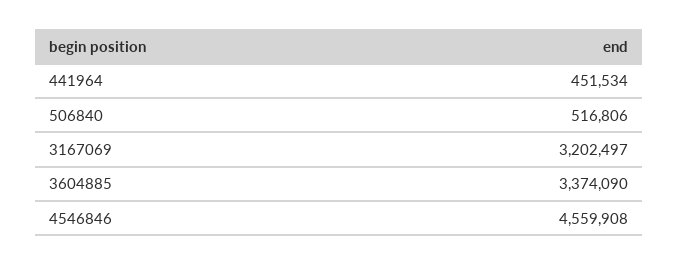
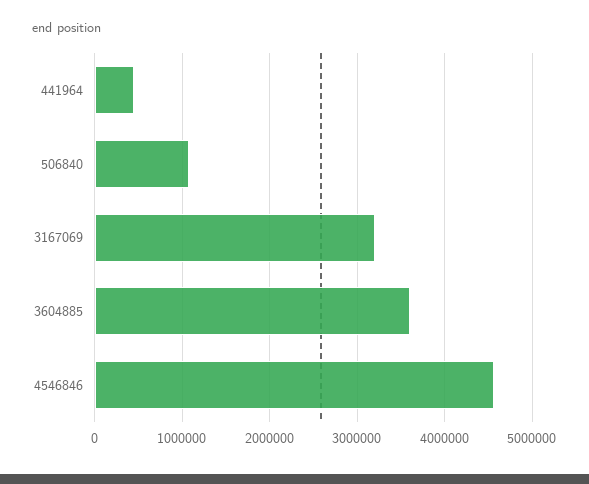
  {
    "441964": 451534,
-   "506840": 516806,
+   "506840": 1100000,
    "3167069": 3202497,
-   "3604885": 3374090,
+   "3604885": 3600000,
    "4546846": 4559908
  }

